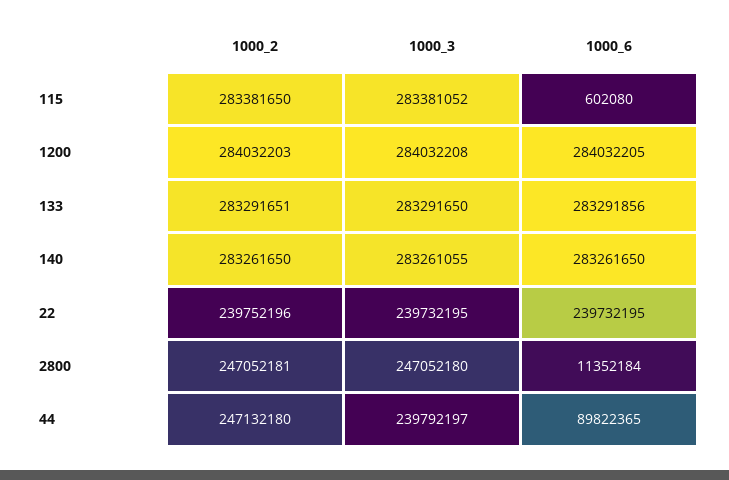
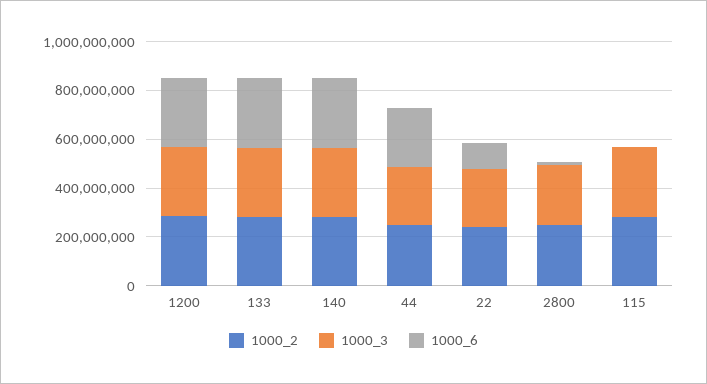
  {
    "1000_2": {
      "115": 283381650,
      "1200": 284032203,
      "133": 283291651,
      "140": 283261650,
      "22": 239752196,
      "2800": 247052181,
      "44": 247132180
    },
    "1000_3": {
      "115": 283381052,
      "1200": 284032208,
      "133": 283291650,
      "140": 283261055,
      "22": 239732195,
      "2800": 247052180,
      "44": 239792197
    },
    "1000_6": {
      "115": 602080,
      "1200": 284032205,
      "133": 283291856,
      "140": 283261650,
-     "22": 239732195,
+     "22": 100000000,
      "2800": 11352184,
-     "44": 89822365
+     "44": 250000000
    }
  }

